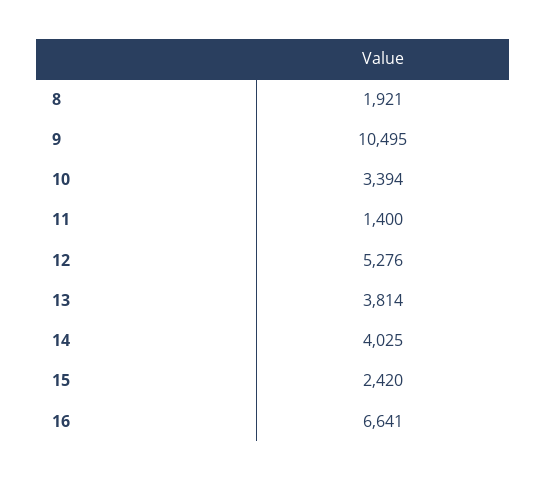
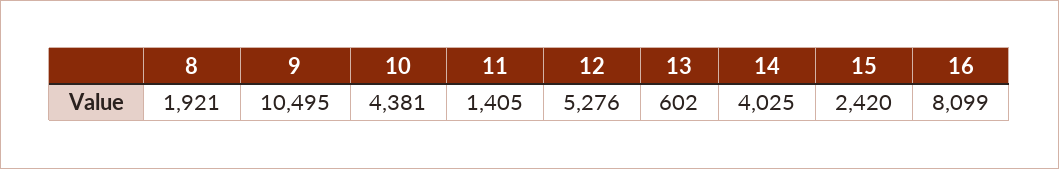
  {
    "8": 1921,
    "9": 10495,
-   "10": 3394,
+   "10": 4381,
-   "11": 1400,
+   "11": 1405,
    "12": 5276,
-   "13": 3814,
+   "13": 602,
    "14": 4025,
    "15": 2420,
-   "16": 6641
+   "16": 8099
  }

